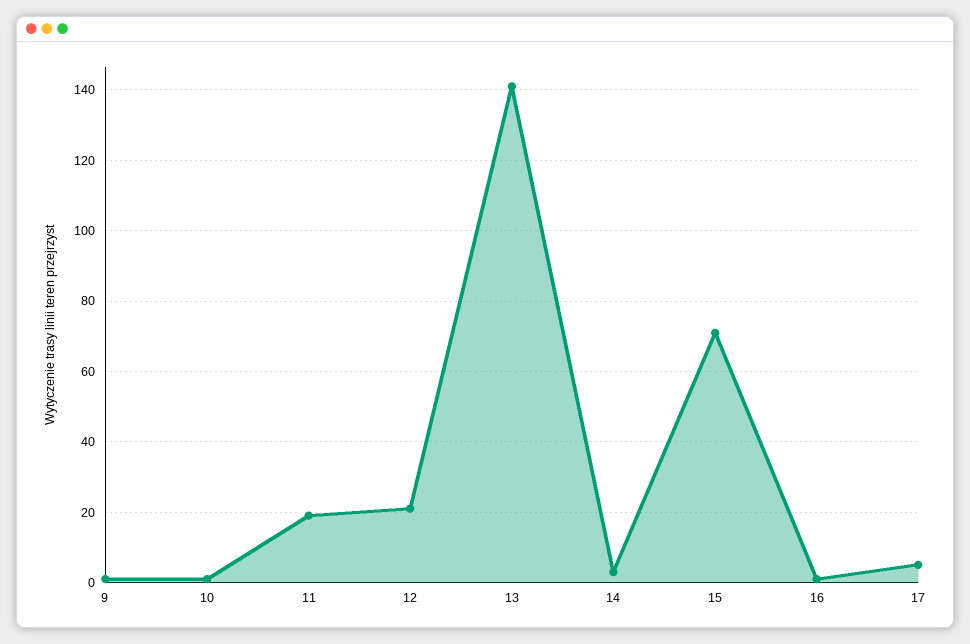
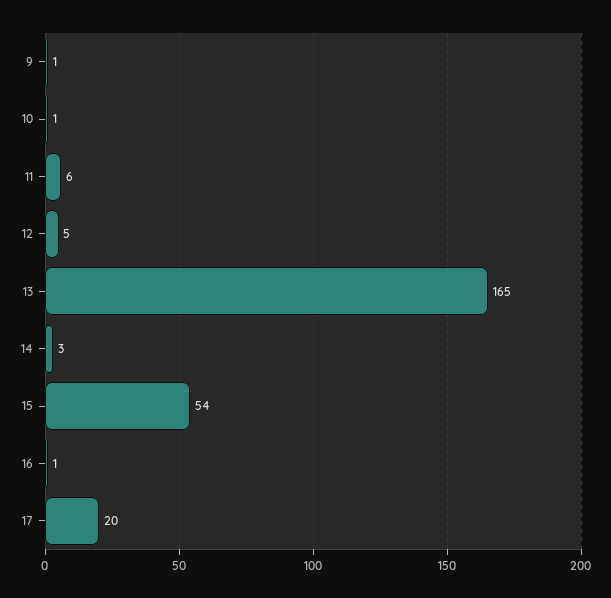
  {
    "9": 1,
    "10": 1,
-   "11": 20,
+   "11": 6,
-   "12": 20,
+   "12": 5,
-   "13": 140,
+   "13": 165,
    "14": 3,
-   "15": 70,
+   "15": 54,
    "16": 1,
-   "17": 5
+   "17": 20
  }

